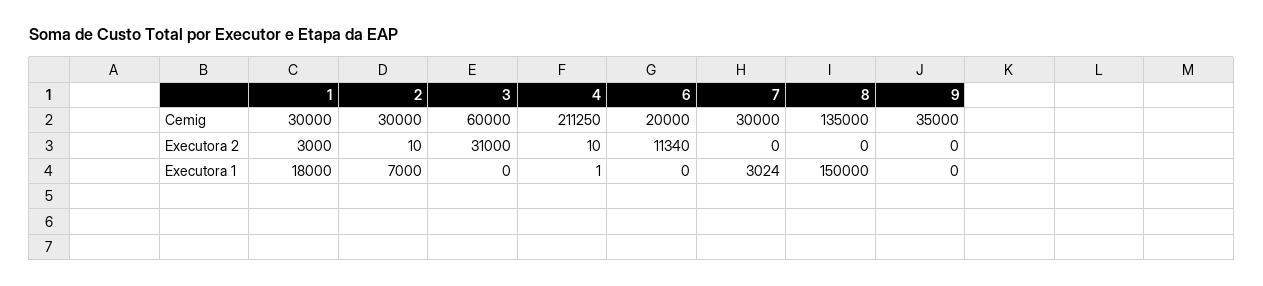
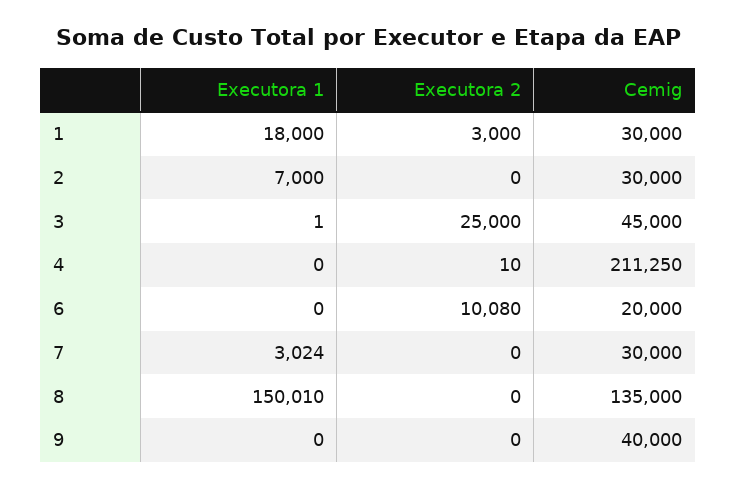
  {
    "1": {
      "Cemig": 30000,
      "Executora 2": 3000,
      "Executora 1": 18000
    },
    "2": {
      "Cemig": 30000,
-     "Executora 2": 10,
+     "Executora 2": 0,
      "Executora 1": 7000
    },
    "3": {
-     "Cemig": 60000,
+     "Cemig": 45000,
-     "Executora 2": 31000,
+     "Executora 2": 25000,
-     "Executora 1": 0
+     "Executora 1": 1
    },
    "4": {
      "Cemig": 211250,
      "Executora 2": 10,
-     "Executora 1": 1
+     "Executora 1": 0
    },
    "6": {
      "Cemig": 20000,
-     "Executora 2": 11340,
+     "Executora 2": 10080,
      "Executora 1": 0
    },
    "7": {
      "Cemig": 30000,
      "Executora 2": 0,
      "Executora 1": 3024
    },
    "8": {
      "Cemig": 135000,
      "Executora 2": 0,
-     "Executora 1": 150000
+     "Executora 1": 150010
    },
    "9": {
-     "Cemig": 35000,
+     "Cemig": 40000,
      "Executora 2": 0,
      "Executora 1": 0
    }
  }

